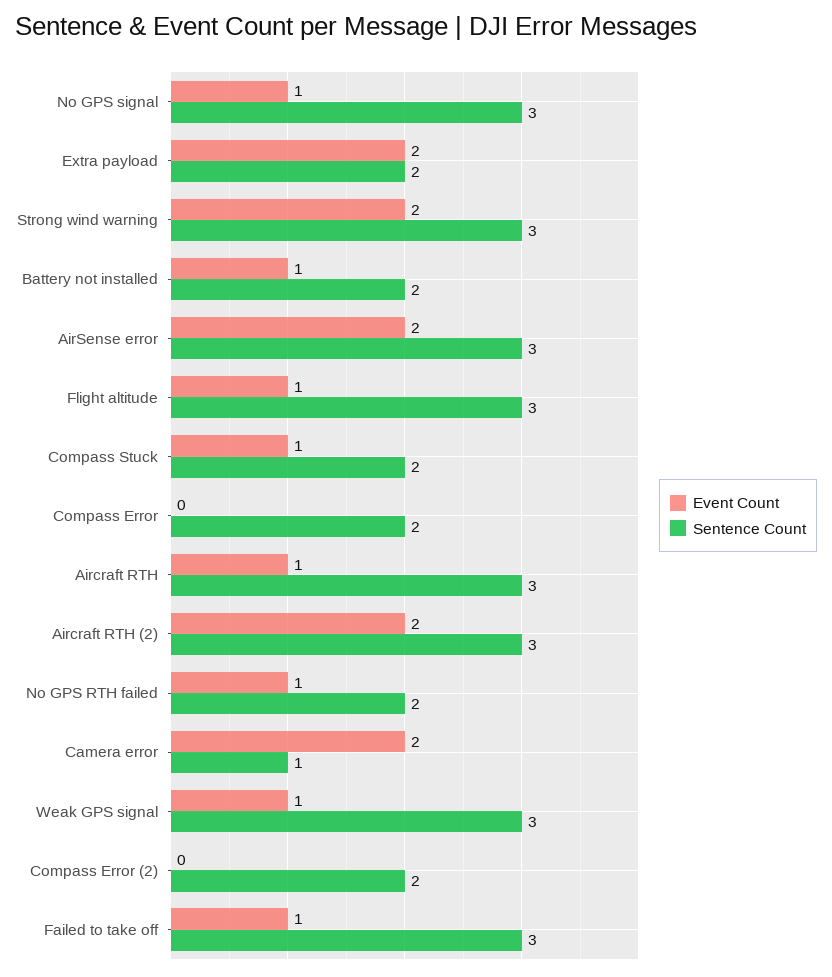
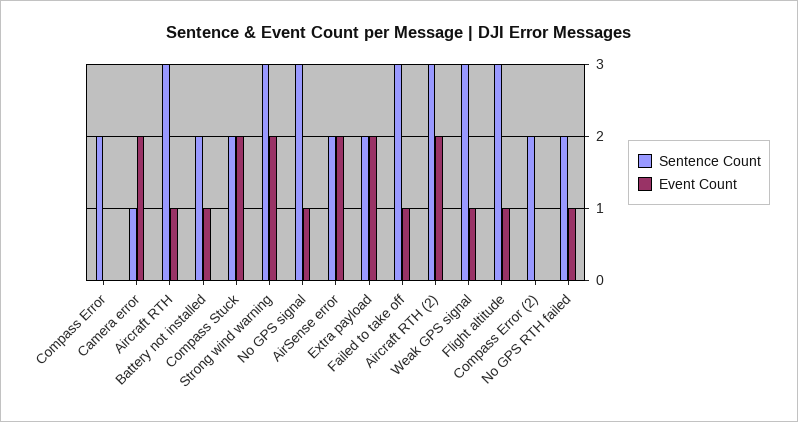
  {
    "Event Count": {
      "No GPS signal": 1,
      "Extra payload": 2,
      "Strong wind warning": 2,
      "Battery not installed": 1,
      "AirSense error": 2,
      "Flight altitude": 1,
-     "Compass Stuck": 1,
+     "Compass Stuck": 2,
      "Compass Error": 0,
      "Aircraft RTH": 1,
      "Aircraft RTH (2)": 2,
      "No GPS RTH failed": 1,
      "Camera error": 2,
      "Weak GPS signal": 1,
      "Compass Error (2)": 0,
      "Failed to take off": 1
    },
    "Sentence Count": {
      "No GPS signal": 3,
      "Extra payload": 2,
      "Strong wind warning": 3,
      "Battery not installed": 2,
-     "AirSense error": 3,
+     "AirSense error": 2,
      "Flight altitude": 3,
      "Compass Stuck": 2,
      "Compass Error": 2,
      "Aircraft RTH": 3,
      "Aircraft RTH (2)": 3,
      "No GPS RTH failed": 2,
      "Camera error": 1,
      "Weak GPS signal": 3,
      "Compass Error (2)": 2,
      "Failed to take off": 3
    }
  }

